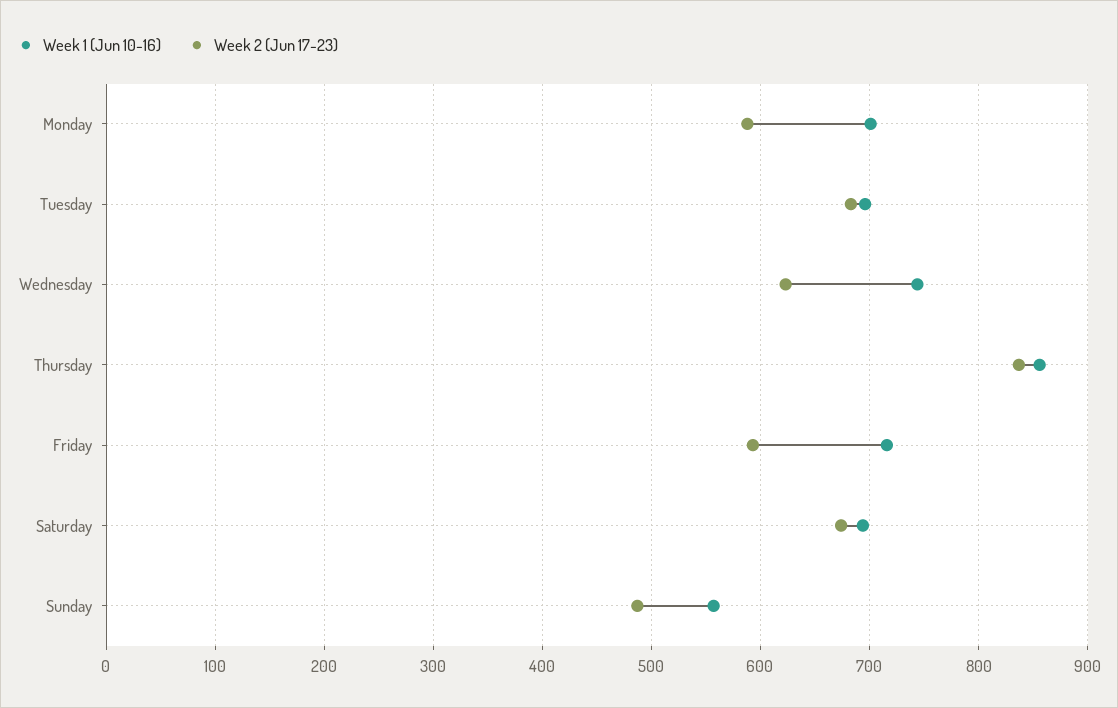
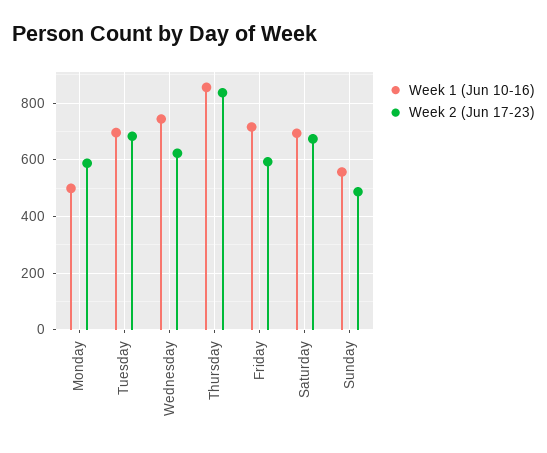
  {
    "Week 1 (Jun 10-16)": {
-     "Monday": 700,
+     "Monday": 500,
      "Tuesday": 700,
      "Wednesday": 740,
      "Thursday": 860,
      "Friday": 720,
      "Saturday": 690,
      "Sunday": 560
    },
    "Week 2 (Jun 17-23)": {
      "Monday": 590,
      "Tuesday": 680,
      "Wednesday": 620,
      "Thursday": 840,
      "Friday": 590,
      "Saturday": 670,
      "Sunday": 490
    }
  }

